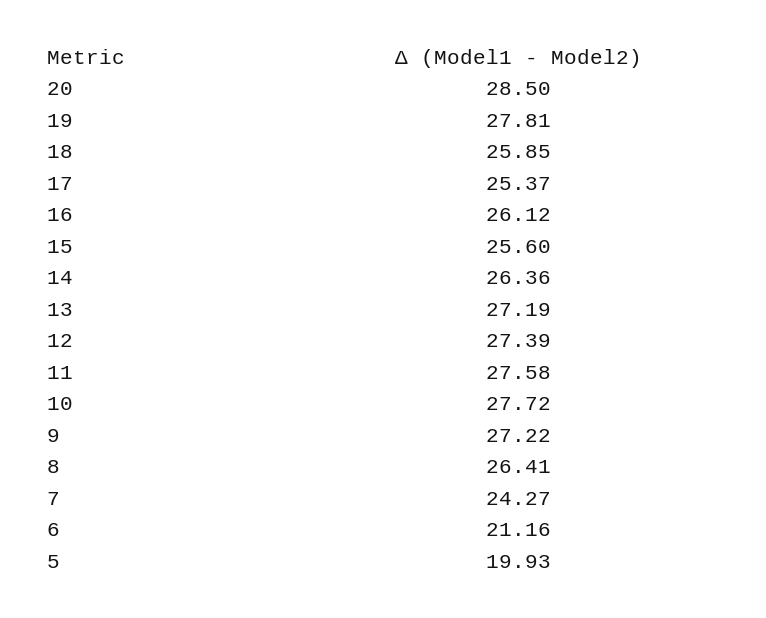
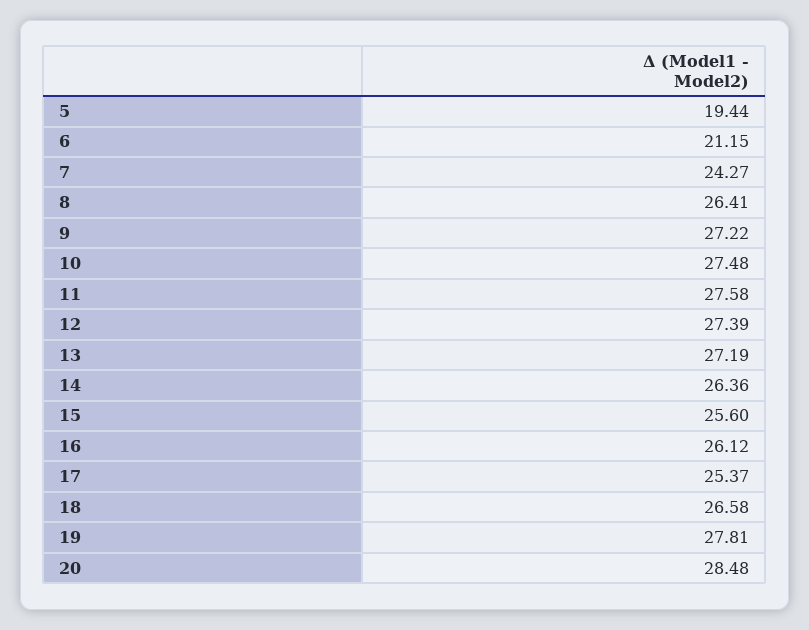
  {
-   "20": 28.5,
+   "20": 28.48,
    "19": 27.81,
-   "18": 25.85,
+   "18": 26.58,
    "17": 25.37,
    "16": 26.12,
    "15": 25.6,
    "14": 26.36,
    "13": 27.19,
    "12": 27.39,
    "11": 27.58,
-   "10": 27.72,
+   "10": 27.48,
    "9": 27.22,
    "8": 26.41,
    "7": 24.27,
-   "6": 21.16,
+   "6": 21.15,
-   "5": 19.93
+   "5": 19.44
  }

